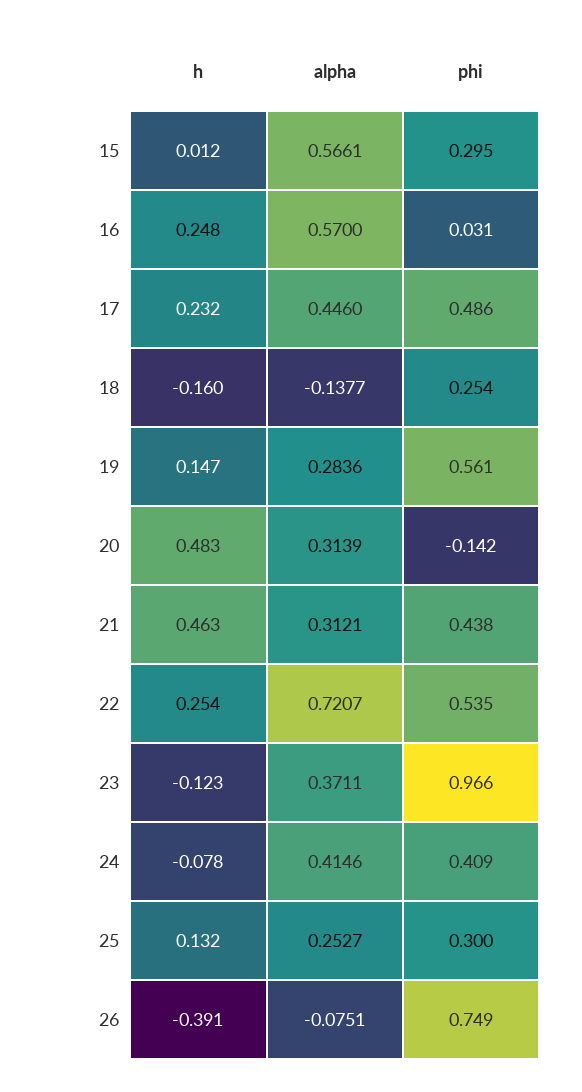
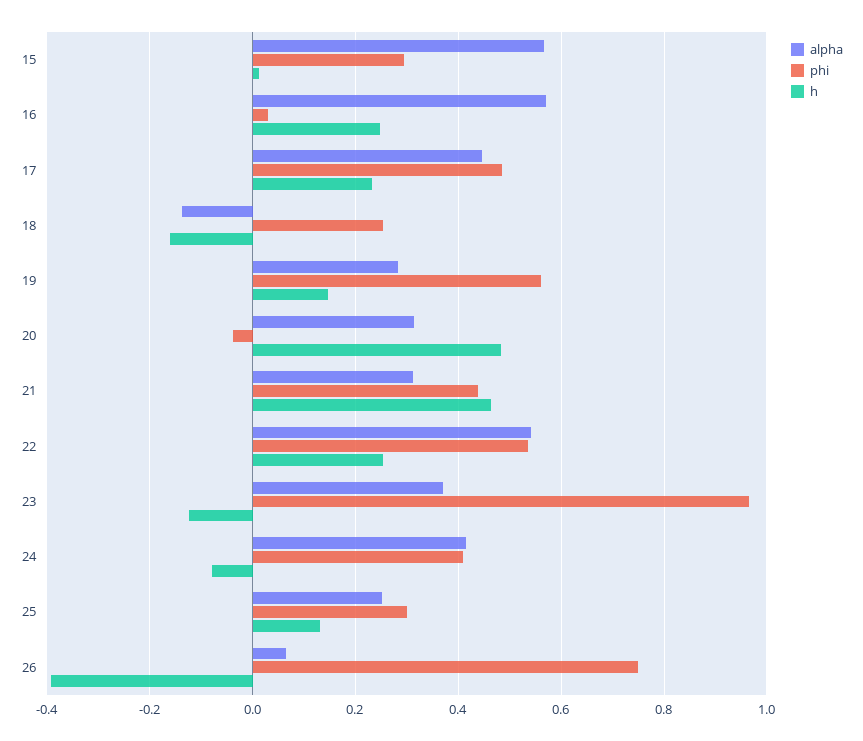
  {
    "h": {
      "15": 0.012,
      "16": 0.248,
      "17": 0.232,
      "18": -0.16,
      "19": 0.147,
      "20": 0.483,
      "21": 0.463,
      "22": 0.254,
      "23": -0.123,
      "24": -0.078,
      "25": 0.132,
      "26": -0.391
    },
    "alpha": {
      "15": 0.5661,
      "16": 0.57,
      "17": 0.446,
      "18": -0.1377,
      "19": 0.2836,
      "20": 0.3139,
      "21": 0.3121,
-     "22": 0.7207,
+     "22": 0.54,
      "23": 0.3711,
      "24": 0.4146,
      "25": 0.2527,
-     "26": -0.0751
+     "26": 0.06
    },
    "phi": {
      "15": 0.295,
      "16": 0.031,
      "17": 0.486,
      "18": 0.254,
      "19": 0.561,
-     "20": -0.142,
+     "20": -0.04,
      "21": 0.438,
      "22": 0.535,
      "23": 0.966,
      "24": 0.409,
      "25": 0.3,
      "26": 0.749
    }
  }

